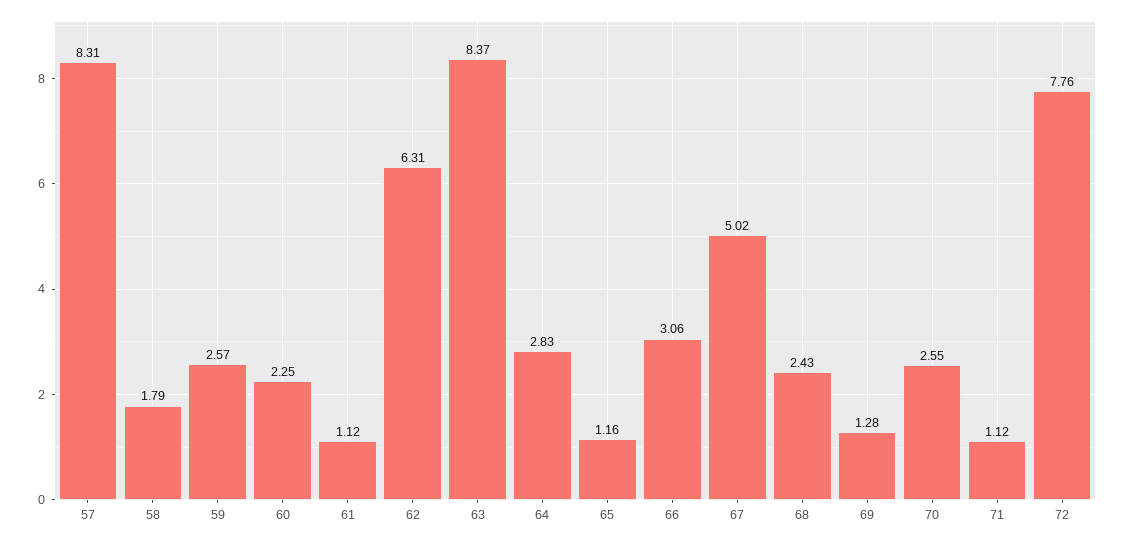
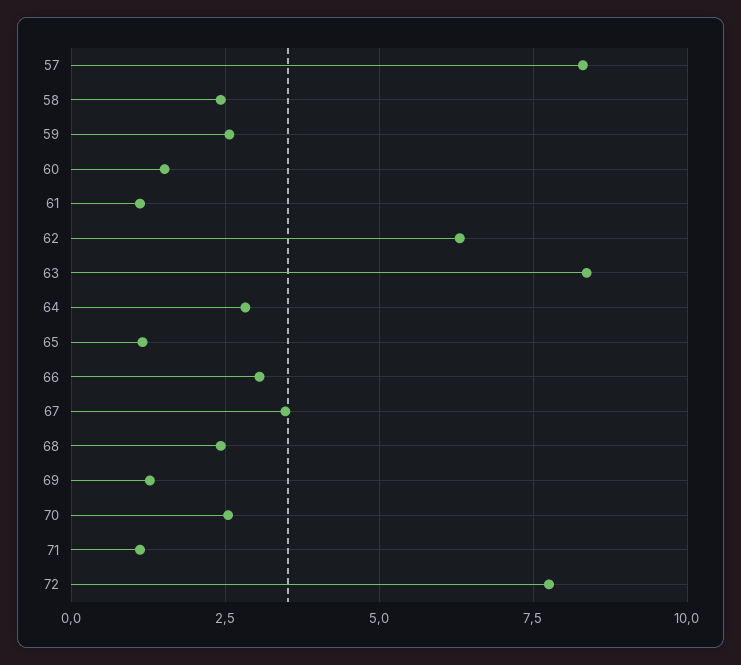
  {
    "57": 8.31,
-   "58": 1.79,
+   "58": 2.5,
    "59": 2.57,
-   "60": 2.25,
+   "60": 1.5,
    "61": 1.12,
    "62": 6.31,
    "63": 8.37,
    "64": 2.83,
    "65": 1.16,
    "66": 3.06,
-   "67": 5.02,
+   "67": 3.5,
    "68": 2.43,
    "69": 1.28,
    "70": 2.55,
    "71": 1.12,
    "72": 7.76
  }

